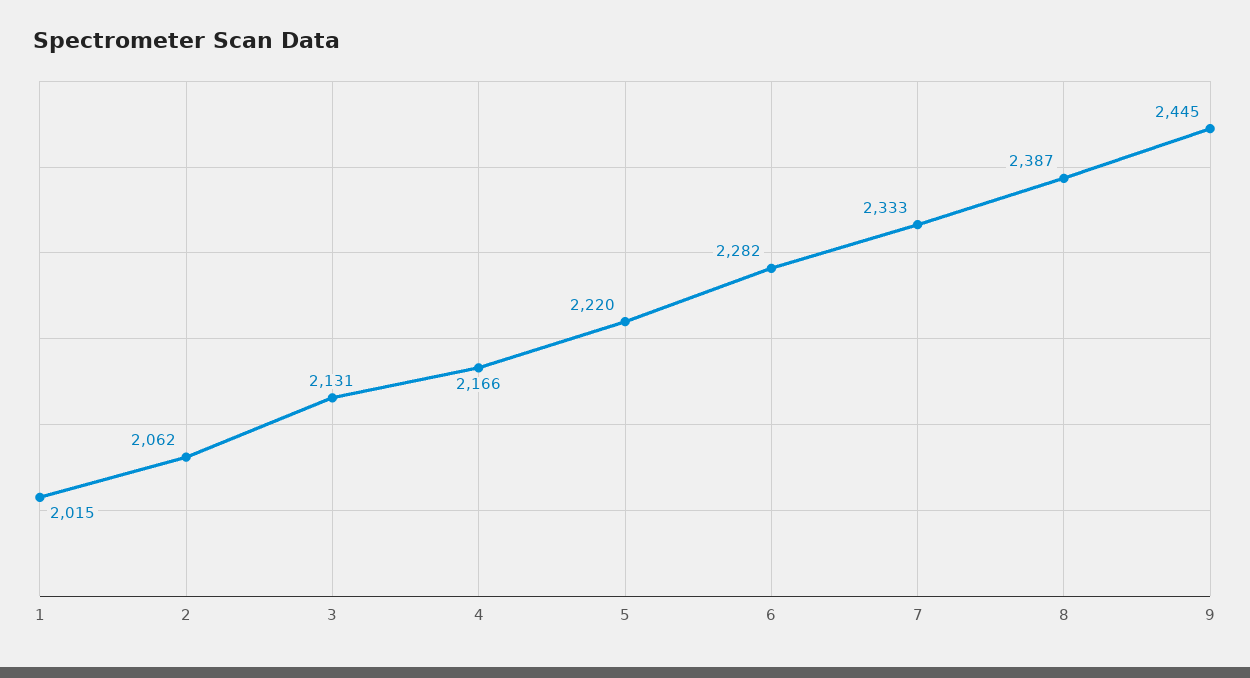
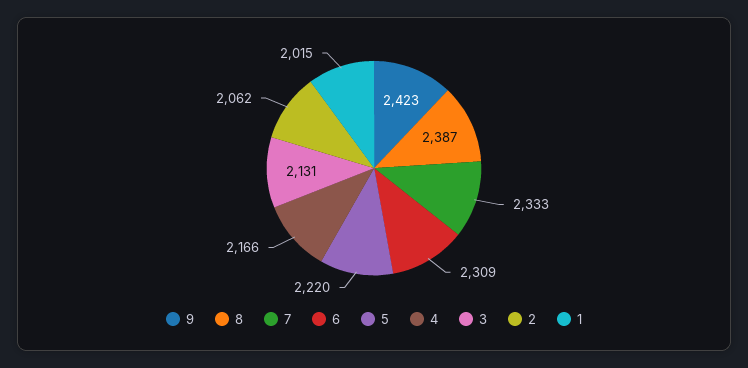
  {
    "1": 2015,
    "2": 2062,
    "3": 2131,
    "4": 2166,
    "5": 2220,
-   "6": 2282,
+   "6": 2309,
    "7": 2333,
    "8": 2387,
-   "9": 2445
+   "9": 2423
  }

